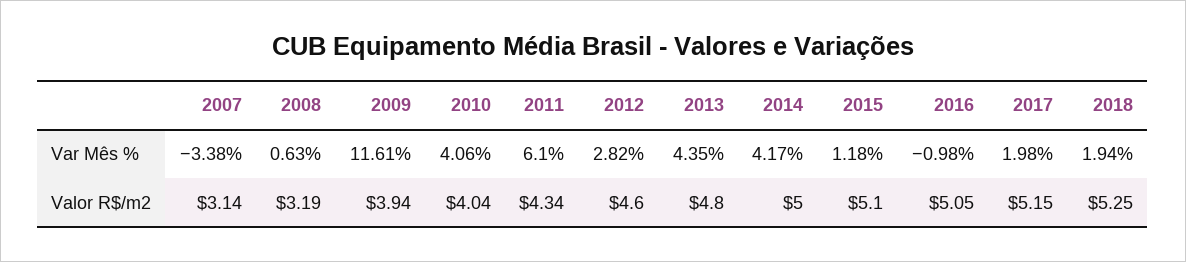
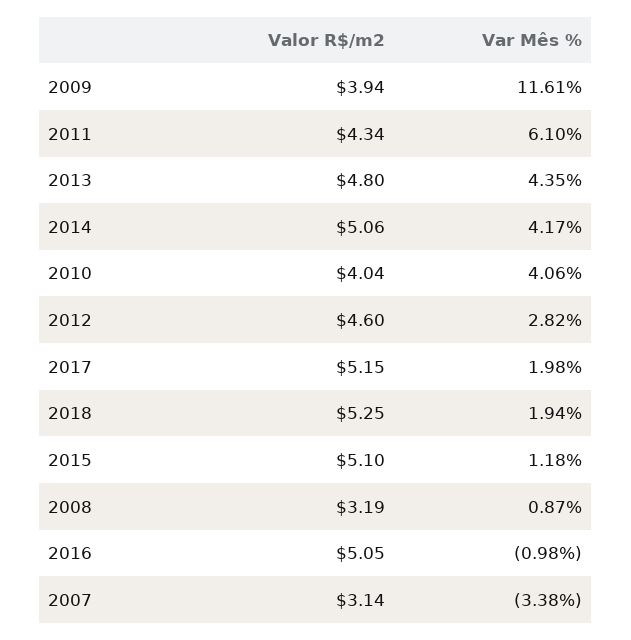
  {
    "2007": {
      "Var Mês %": -3.38,
      "Valor R$/m2": 3.14
    },
    "2008": {
-     "Var Mês %": 0.63,
+     "Var Mês %": 0.87,
      "Valor R$/m2": 3.19
    },
    "2009": {
      "Var Mês %": 11.61,
      "Valor R$/m2": 3.94
    },
    "2010": {
      "Var Mês %": 4.06,
      "Valor R$/m2": 4.04
    },
    "2011": {
      "Var Mês %": 6.1,
      "Valor R$/m2": 4.34
    },
    "2012": {
      "Var Mês %": 2.82,
      "Valor R$/m2": 4.6
    },
    "2013": {
      "Var Mês %": 4.35,
      "Valor R$/m2": 4.8
    },
    "2014": {
      "Var Mês %": 4.17,
-     "Valor R$/m2": 5
+     "Valor R$/m2": 5.06
    },
    "2015": {
      "Var Mês %": 1.18,
      "Valor R$/m2": 5.1
    },
    "2016": {
      "Var Mês %": -0.98,
      "Valor R$/m2": 5.05
    },
    "2017": {
      "Var Mês %": 1.98,
      "Valor R$/m2": 5.15
    },
    "2018": {
      "Var Mês %": 1.94,
      "Valor R$/m2": 5.25
    }
  }

